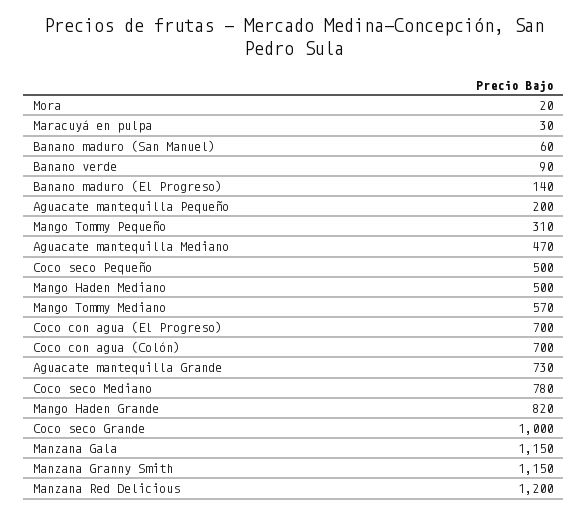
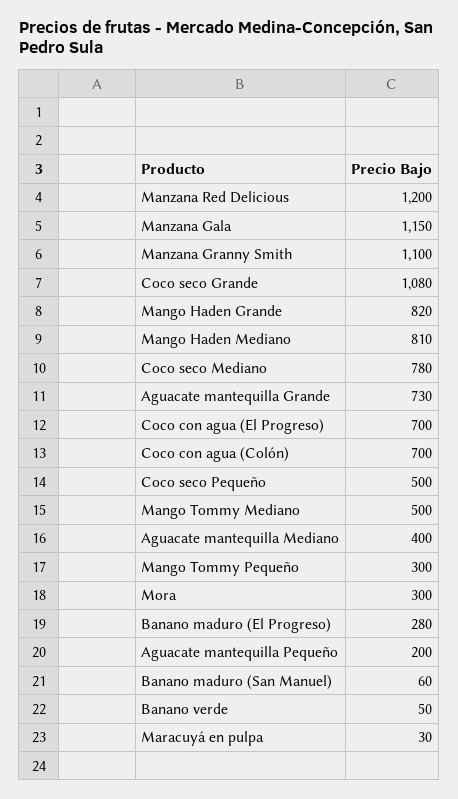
  {
-   "Mora": 20,
+   "Mora": 300,
    "Maracuyá en pulpa": 30,
    "Banano maduro (San Manuel)": 60,
-   "Banano verde": 90,
+   "Banano verde": 50,
-   "Banano maduro (El Progreso)": 140,
+   "Banano maduro (El Progreso)": 280,
    "Aguacate mantequilla Pequeño": 200,
-   "Mango Tommy Pequeño": 310,
+   "Mango Tommy Pequeño": 300,
-   "Aguacate mantequilla Mediano": 470,
+   "Aguacate mantequilla Mediano": 400,
    "Coco seco Pequeño": 500,
-   "Mango Haden Mediano": 500,
+   "Mango Haden Mediano": 810,
-   "Mango Tommy Mediano": 570,
+   "Mango Tommy Mediano": 500,
    "Coco con agua (El Progreso)": 700,
    "Coco con agua (Colón)": 700,
    "Aguacate mantequilla Grande": 730,
    "Coco seco Mediano": 780,
    "Mango Haden Grande": 820,
-   "Coco seco Grande": 1000,
+   "Coco seco Grande": 1080,
    "Manzana Gala": 1150,
-   "Manzana Granny Smith": 1150,
+   "Manzana Granny Smith": 1100,
    "Manzana Red Delicious": 1200
  }

